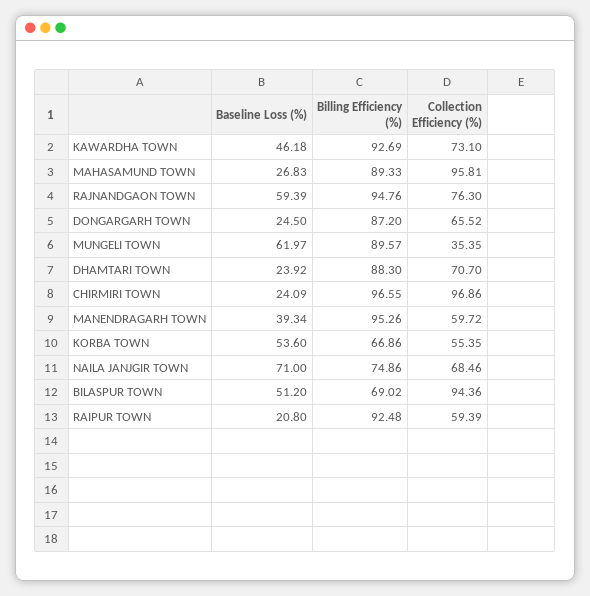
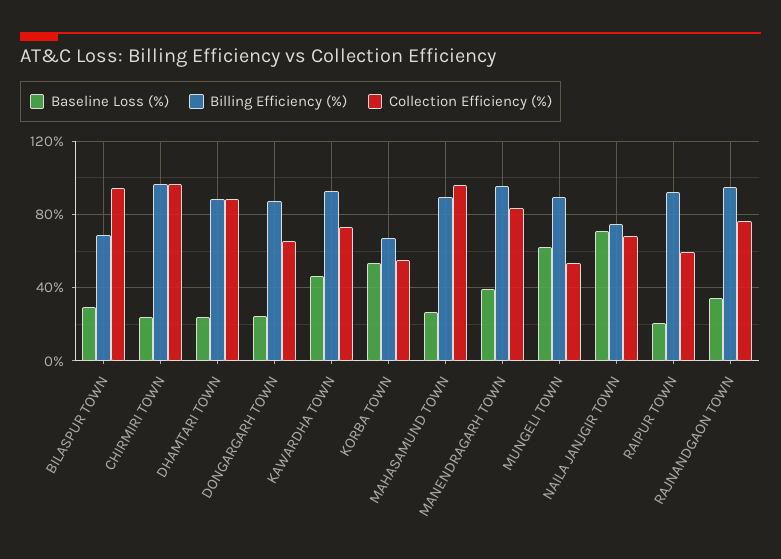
  {
    "Baseline Loss (%)": {
      "KAWARDHA TOWN": 46.18,
      "MAHASAMUND TOWN": 26.83,
-     "RAJNANDGAON TOWN": 59.39,
+     "RAJNANDGAON TOWN": 35,
      "DONGARGARH TOWN": 24.5,
      "MUNGELI TOWN": 61.97,
      "DHAMTARI TOWN": 23.92,
      "CHIRMIRI TOWN": 24.09,
      "MANENDRAGARH TOWN": 39.34,
      "KORBA TOWN": 53.6,
      "NAILA JANJGIR TOWN": 71,
-     "BILASPUR TOWN": 51.2,
+     "BILASPUR TOWN": 30,
      "RAIPUR TOWN": 20.8
    },
    "Billing Efficiency (%)": {
      "KAWARDHA TOWN": 92.69,
      "MAHASAMUND TOWN": 89.33,
      "RAJNANDGAON TOWN": 94.76,
      "DONGARGARH TOWN": 87.2,
      "MUNGELI TOWN": 89.57,
      "DHAMTARI TOWN": 88.3,
      "CHIRMIRI TOWN": 96.55,
      "MANENDRAGARH TOWN": 95.26,
      "KORBA TOWN": 66.86,
      "NAILA JANJGIR TOWN": 74.86,
      "BILASPUR TOWN": 69.02,
      "RAIPUR TOWN": 92.48
    },
    "Collection Efficiency (%)": {
      "KAWARDHA TOWN": 73.1,
      "MAHASAMUND TOWN": 95.81,
      "RAJNANDGAON TOWN": 76.3,
      "DONGARGARH TOWN": 65.52,
-     "MUNGELI TOWN": 35.35,
+     "MUNGELI TOWN": 55,
-     "DHAMTARI TOWN": 70.7,
+     "DHAMTARI TOWN": 90,
      "CHIRMIRI TOWN": 96.86,
-     "MANENDRAGARH TOWN": 59.72,
+     "MANENDRAGARH TOWN": 85,
      "KORBA TOWN": 55.35,
      "NAILA JANJGIR TOWN": 68.46,
      "BILASPUR TOWN": 94.36,
      "RAIPUR TOWN": 59.39
    }
  }

